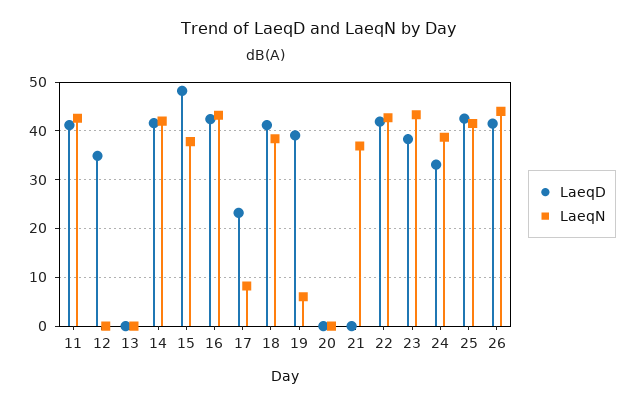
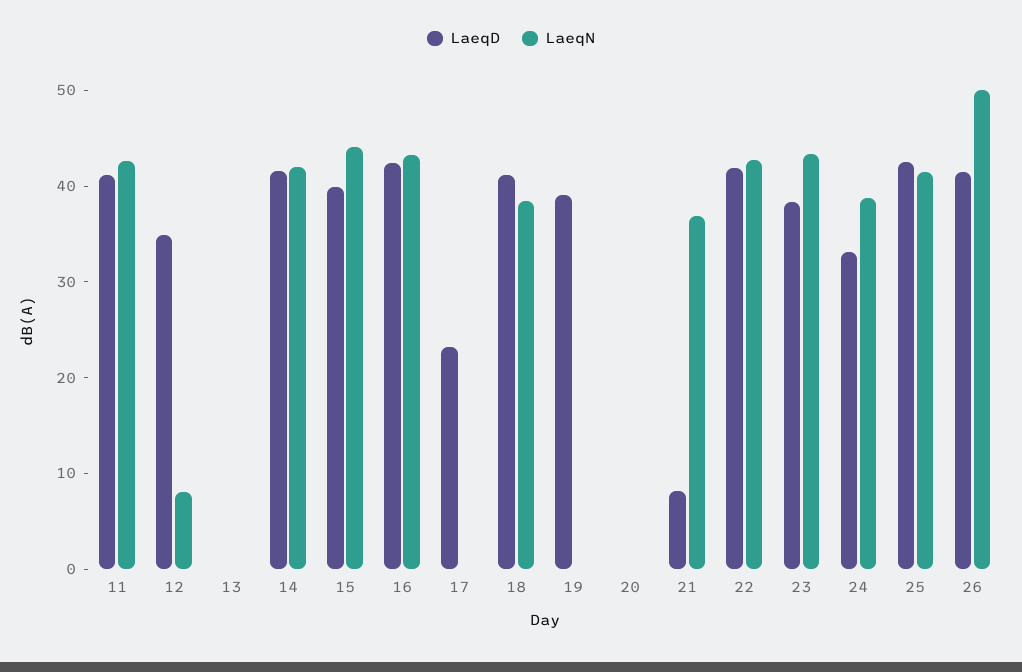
  {
    "LaeqD": {
      "11": 42,
      "12": 34,
      "13": 0,
      "14": 42,
-     "15": 48,
+     "15": 40,
      "16": 42,
      "17": 24,
      "18": 42,
      "19": 40,
      "20": 0,
-     "21": 0,
+     "21": 8,
      "22": 42,
      "23": 38,
      "24": 34,
      "25": 42,
      "26": 42
    },
    "LaeqN": {
      "11": 42,
-     "12": 0,
+     "12": 8,
      "13": 0,
      "14": 42,
-     "15": 38,
+     "15": 44,
      "16": 44,
-     "17": 8,
+     "17": 0,
      "18": 38,
-     "19": 6,
+     "19": 0,
      "20": 0,
      "21": 36,
      "22": 42,
      "23": 44,
      "24": 38,
      "25": 42,
-     "26": 44
+     "26": 50
    }
  }

